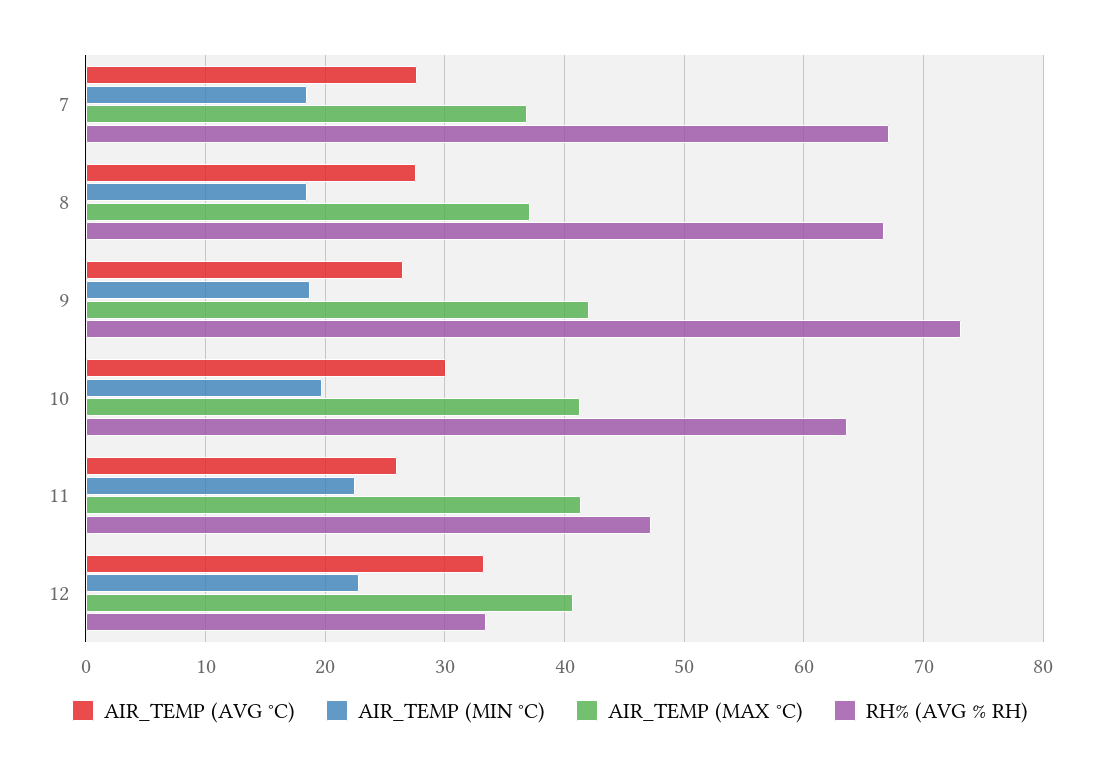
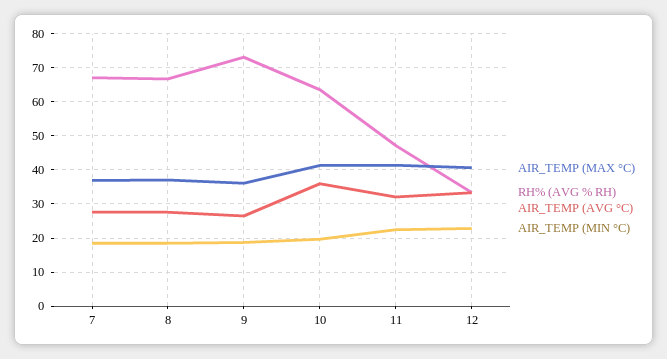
  {
    "AIR_TEMP (AVG °C)": {
      "7": 28,
      "8": 28,
      "9": 27,
-     "10": 30,
+     "10": 36,
-     "11": 26,
+     "11": 32,
      "12": 33
    },
    "AIR_TEMP (MIN °C)": {
      "7": 19,
      "8": 19,
      "9": 19,
      "10": 20,
      "11": 23,
      "12": 23
    },
    "AIR_TEMP (MAX °C)": {
      "7": 37,
      "8": 37,
-     "9": 42,
+     "9": 36,
      "10": 41,
      "11": 41,
      "12": 41
    },
    "RH% (AVG % RH)": {
      "7": 67,
      "8": 67,
      "9": 73,
      "10": 64,
      "11": 47,
      "12": 33
    }
  }

